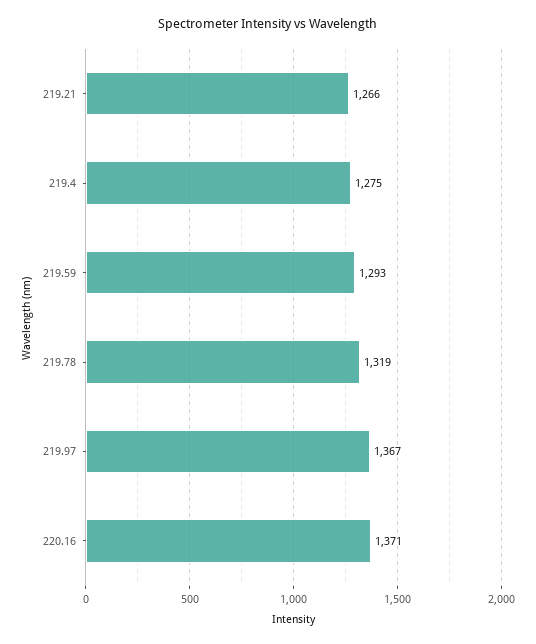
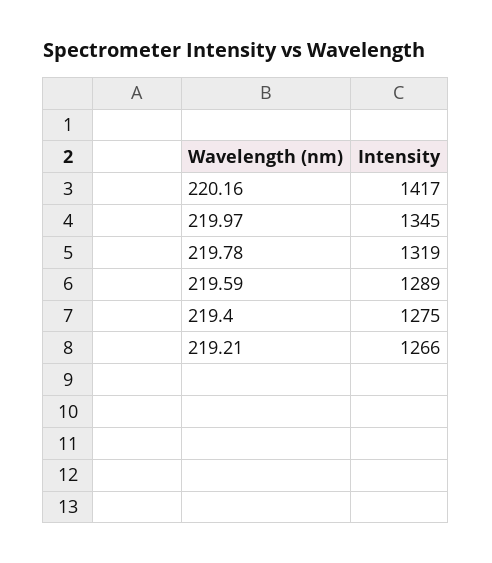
  {
    "219.21": 1266,
    "219.4": 1275,
-   "219.59": 1293,
+   "219.59": 1289,
    "219.78": 1319,
-   "219.97": 1367,
+   "219.97": 1345,
-   "220.16": 1371
+   "220.16": 1417
  }

